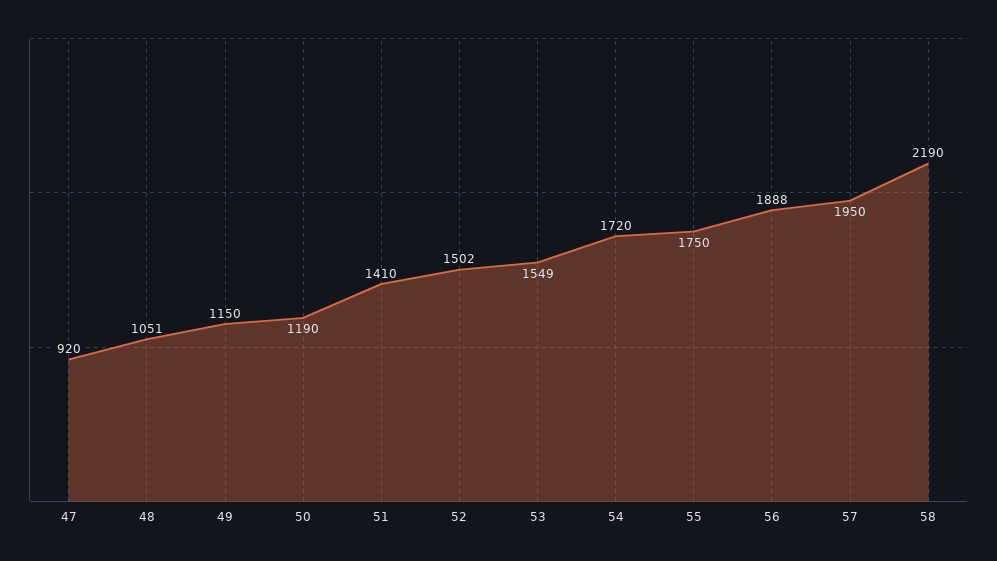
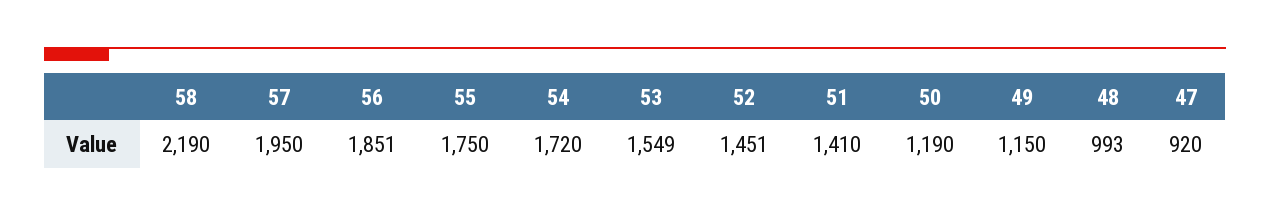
  {
    "47": 920,
-   "48": 1051,
+   "48": 993,
    "49": 1150,
    "50": 1190,
    "51": 1410,
-   "52": 1502,
+   "52": 1451,
    "53": 1549,
    "54": 1720,
    "55": 1750,
-   "56": 1888,
+   "56": 1851,
    "57": 1950,
    "58": 2190
  }

